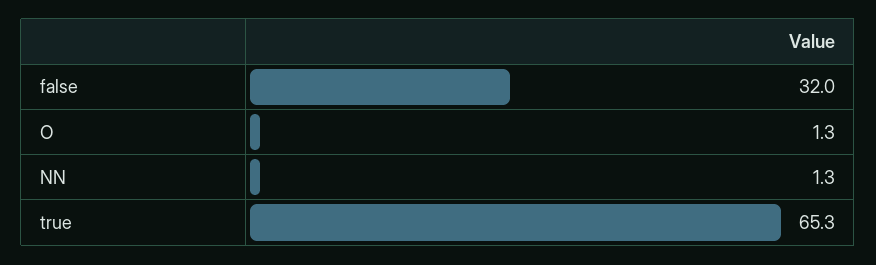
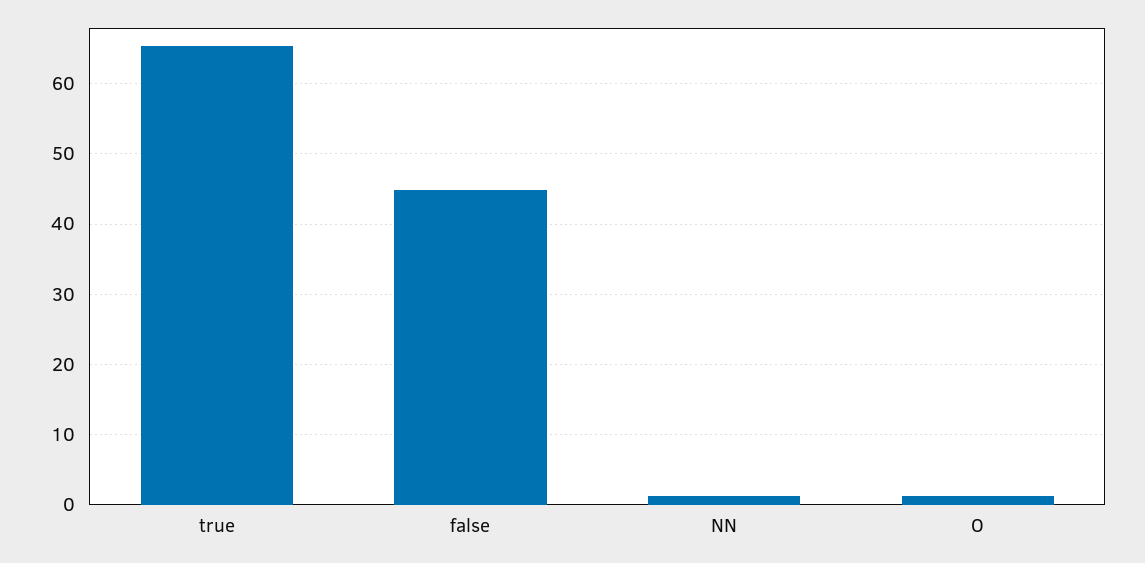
  {
-   "false": 32,
+   "false": 45,
    "O": 1.3,
    "NN": 1.3,
    "true": 65.3
  }

